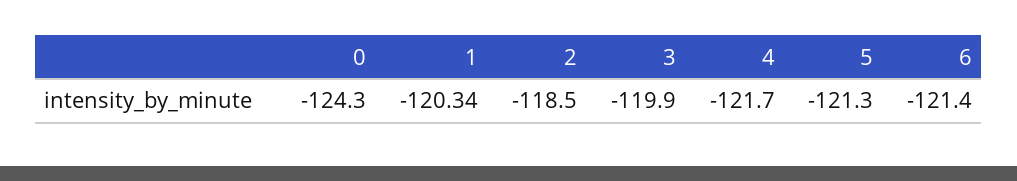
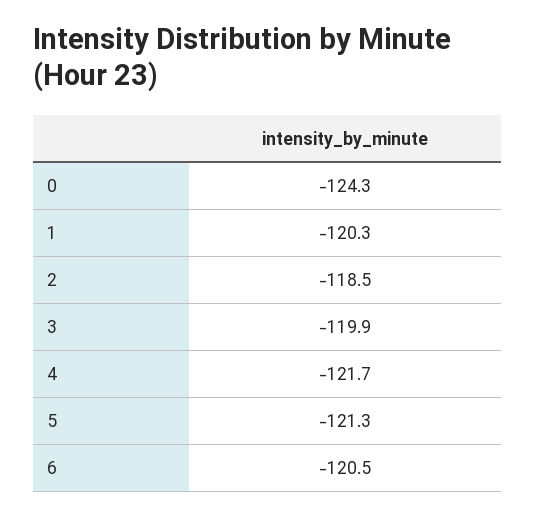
  {
    "0": -124.3,
    "1": -120.34,
    "2": -118.5,
    "3": -119.9,
    "4": -121.7,
    "5": -121.3,
-   "6": -121.4
+   "6": -120.5
  }

